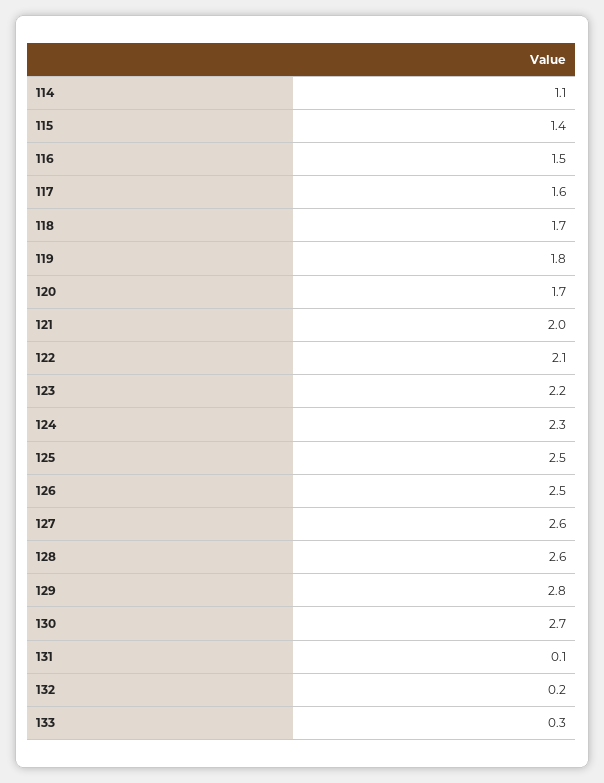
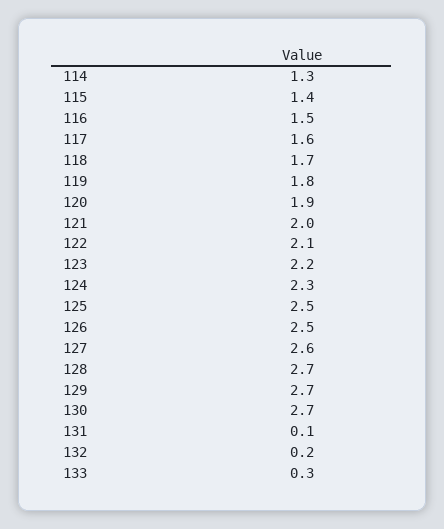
  {
-   "114": 1.1,
+   "114": 1.3,
    "115": 1.4,
    "116": 1.5,
    "117": 1.6,
    "118": 1.7,
    "119": 1.8,
-   "120": 1.7,
+   "120": 1.9,
    "121": 2,
    "122": 2.1,
    "123": 2.2,
    "124": 2.3,
    "125": 2.5,
    "126": 2.5,
    "127": 2.6,
-   "128": 2.6,
+   "128": 2.7,
-   "129": 2.8,
+   "129": 2.7,
    "130": 2.7,
    "131": 0.1,
    "132": 0.2,
    "133": 0.3
  }

